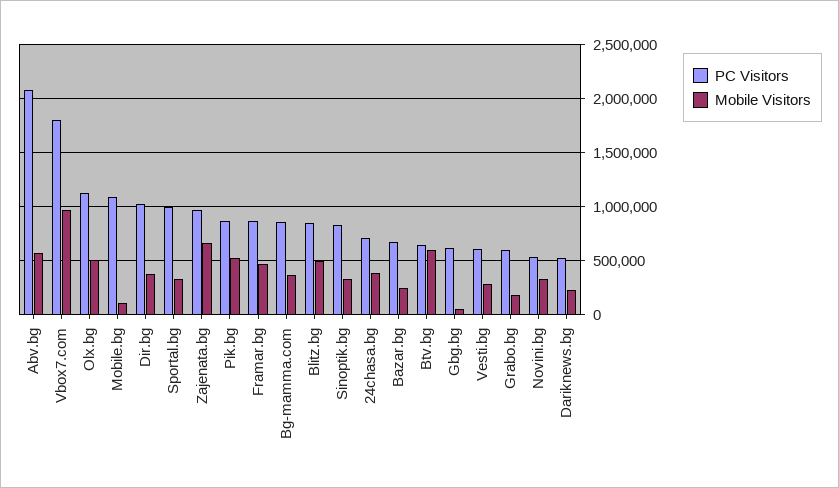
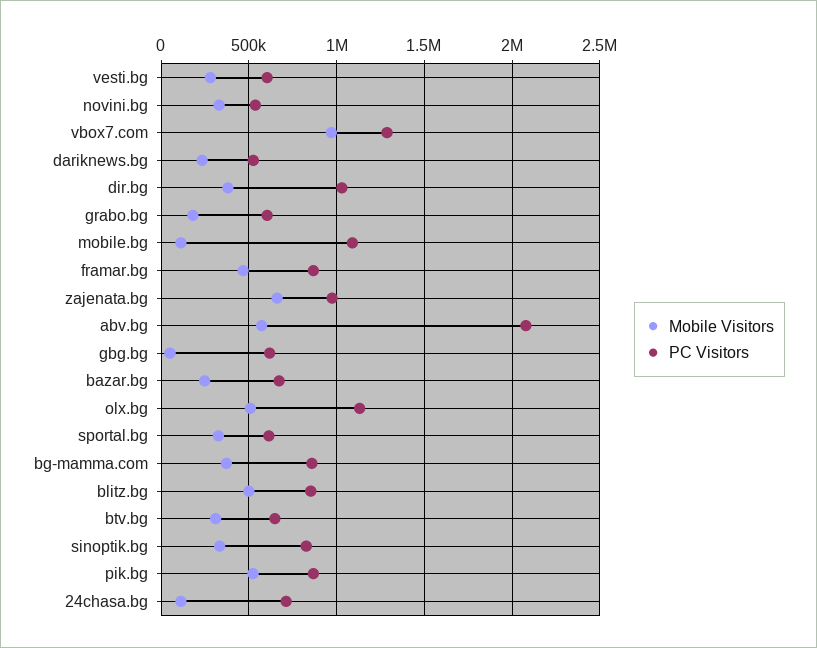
  {
    "PC Visitors": {
      "Abv.bg": 2100000,
-     "Vbox7.com": 1800000,
+     "Vbox7.com": 1300000,
      "Olx.bg": 1150000,
      "Mobile.bg": 1100000,
      "Dir.bg": 1050000,
-     "Sportal.bg": 1000000,
+     "Sportal.bg": 600000,
      "Zajenata.bg": 950000,
      "Pik.bg": 850000,
      "Framar.bg": 850000,
      "Bg-mamma.com": 850000,
      "Blitz.bg": 850000,
      "Sinoptik.bg": 850000,
      "24chasa.bg": 700000,
      "Bazar.bg": 650000,
      "Btv.bg": 650000,
      "Gbg.bg": 600000,
      "Vesti.bg": 600000,
      "Grabo.bg": 600000,
      "Novini.bg": 550000,
      "Dariknews.bg": 550000
    },
    "Mobile Visitors": {
      "Abv.bg": 550000,
      "Vbox7.com": 950000,
      "Olx.bg": 500000,
      "Mobile.bg": 100000,
      "Dir.bg": 400000,
      "Sportal.bg": 350000,
      "Zajenata.bg": 650000,
      "Pik.bg": 500000,
      "Framar.bg": 450000,
      "Bg-mamma.com": 350000,
      "Blitz.bg": 500000,
      "Sinoptik.bg": 350000,
-     "24chasa.bg": 400000,
+     "24chasa.bg": 100000,
      "Bazar.bg": 250000,
-     "Btv.bg": 600000,
+     "Btv.bg": 300000,
      "Gbg.bg": 50000,
      "Vesti.bg": 300000,
      "Grabo.bg": 200000,
      "Novini.bg": 350000,
      "Dariknews.bg": 250000
    }
  }

